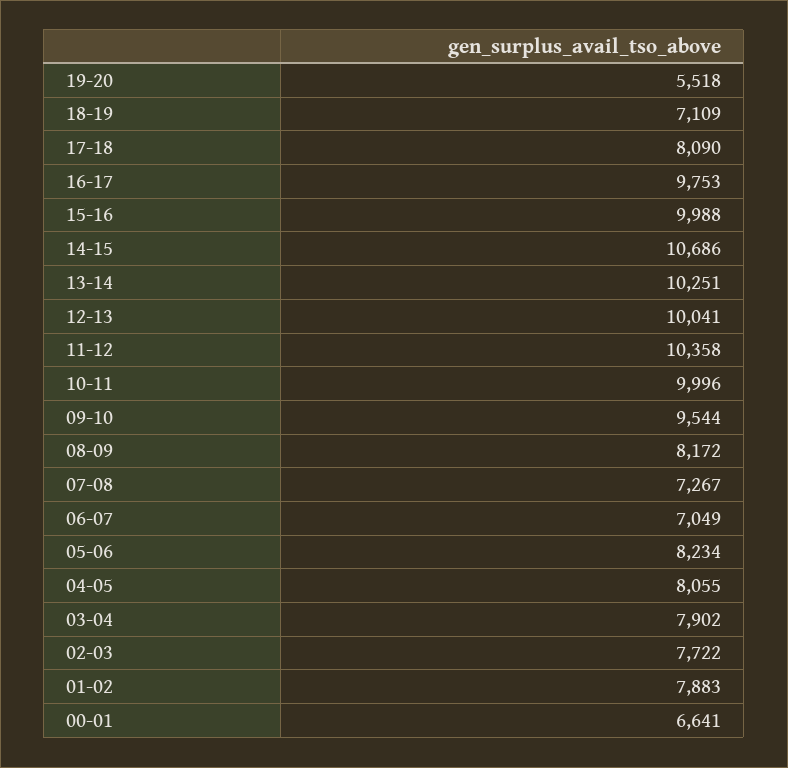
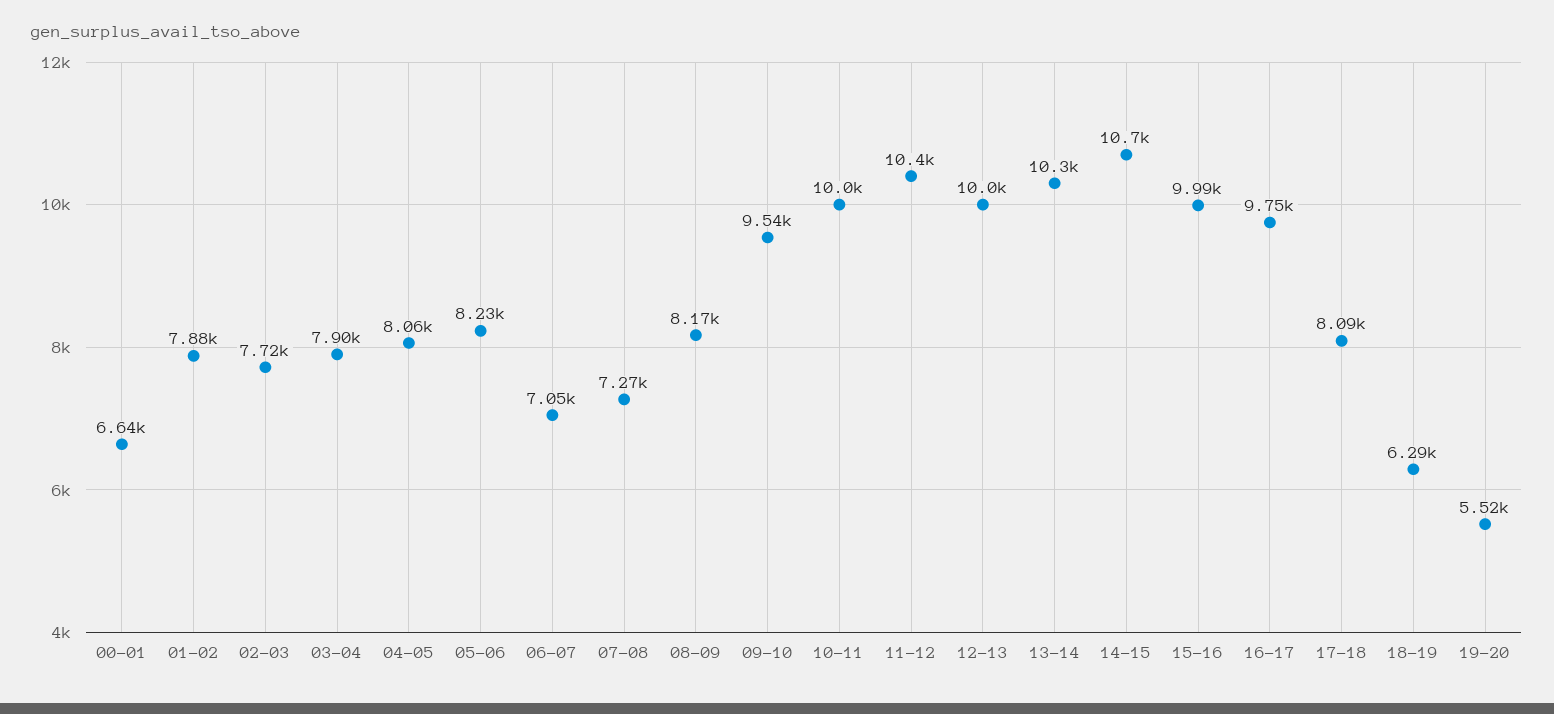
  {
    "19-20": 5518,
-   "18-19": 7109,
+   "18-19": 6290,
    "17-18": 8090,
    "16-17": 9753,
    "15-16": 9988,
    "14-15": 10686,
    "13-14": 10251,
    "12-13": 10041,
    "11-12": 10358,
    "10-11": 9996,
    "09-10": 9544,
    "08-09": 8172,
    "07-08": 7267,
    "06-07": 7049,
    "05-06": 8234,
    "04-05": 8055,
    "03-04": 7902,
    "02-03": 7722,
    "01-02": 7883,
    "00-01": 6641
  }

